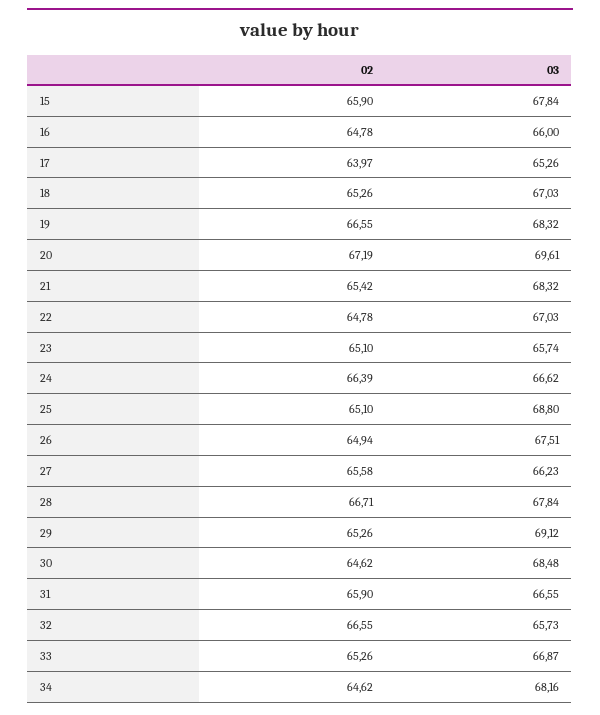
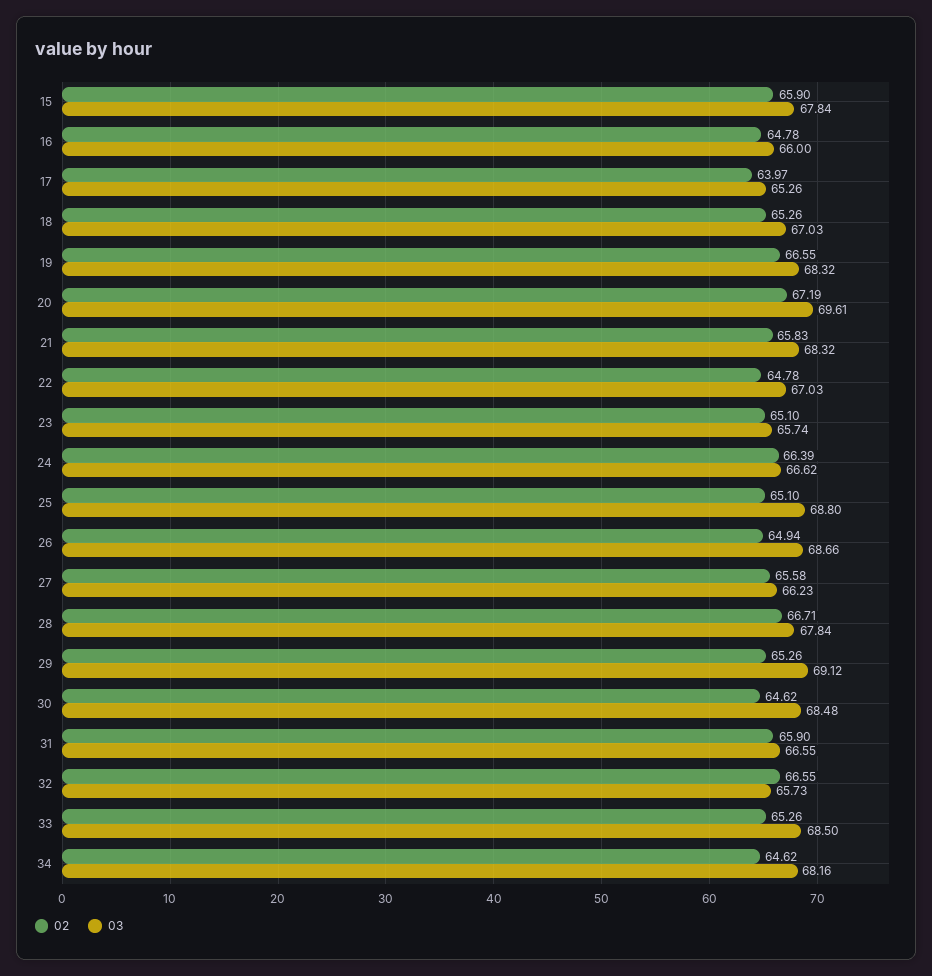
  {
    "02": {
      "15": 65.9,
      "16": 64.78,
      "17": 63.97,
      "18": 65.26,
      "19": 66.55,
      "20": 67.19,
-     "21": 65.42,
+     "21": 65.83,
      "22": 64.78,
      "23": 65.1,
      "24": 66.39,
      "25": 65.1,
      "26": 64.94,
      "27": 65.58,
      "28": 66.71,
      "29": 65.26,
      "30": 64.62,
      "31": 65.9,
      "32": 66.55,
      "33": 65.26,
      "34": 64.62
    },
    "03": {
      "15": 67.84,
      "16": 66,
      "17": 65.26,
      "18": 67.03,
      "19": 68.32,
      "20": 69.61,
      "21": 68.32,
      "22": 67.03,
      "23": 65.74,
      "24": 66.62,
      "25": 68.8,
-     "26": 67.51,
+     "26": 68.66,
      "27": 66.23,
      "28": 67.84,
      "29": 69.12,
      "30": 68.48,
      "31": 66.55,
      "32": 65.73,
-     "33": 66.87,
+     "33": 68.5,
      "34": 68.16
    }
  }

